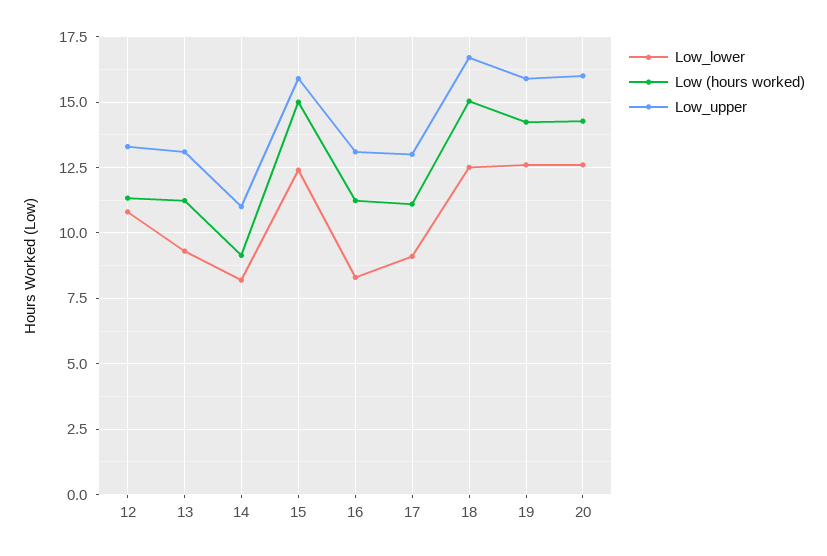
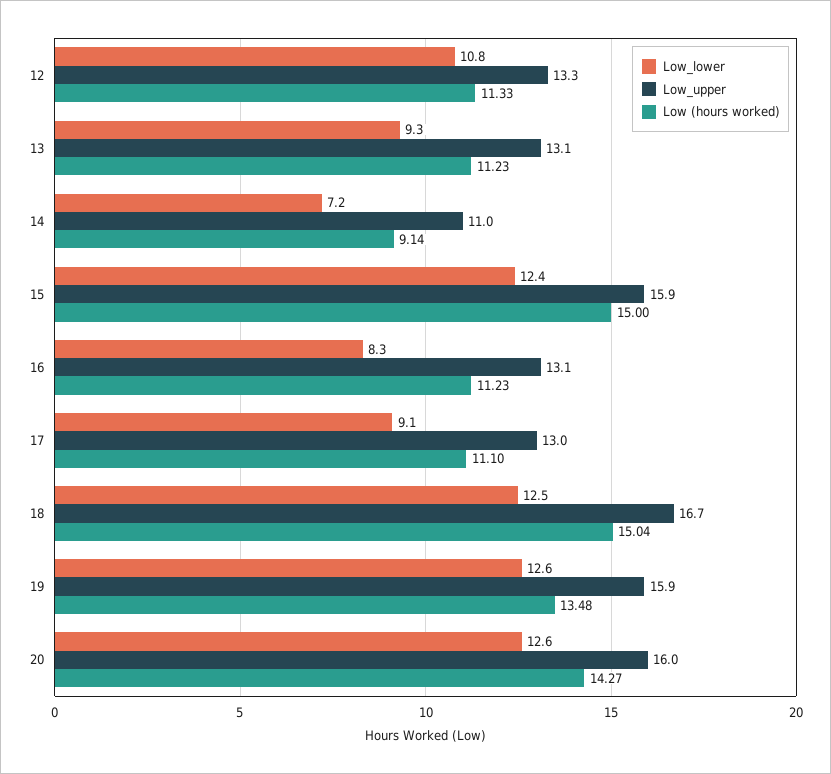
  {
    "Low_lower": {
      "12": 10.8,
      "13": 9.3,
-     "14": 8.25,
+     "14": 7.2,
      "15": 12.4,
      "16": 8.3,
      "17": 9.1,
      "18": 12.5,
      "19": 12.6,
      "20": 12.6
    },
    "Low (hours worked)": {
      "12": 11.33,
      "13": 11.23,
      "14": 9.14,
      "15": 15,
      "16": 11.23,
      "17": 11.1,
      "18": 15.04,
-     "19": 14.25,
+     "19": 13.48,
      "20": 14.27
    },
    "Low_upper": {
      "12": 13.3,
      "13": 13.1,
      "14": 11,
      "15": 15.9,
      "16": 13.1,
      "17": 13,
      "18": 16.7,
      "19": 15.9,
      "20": 16
    }
  }

